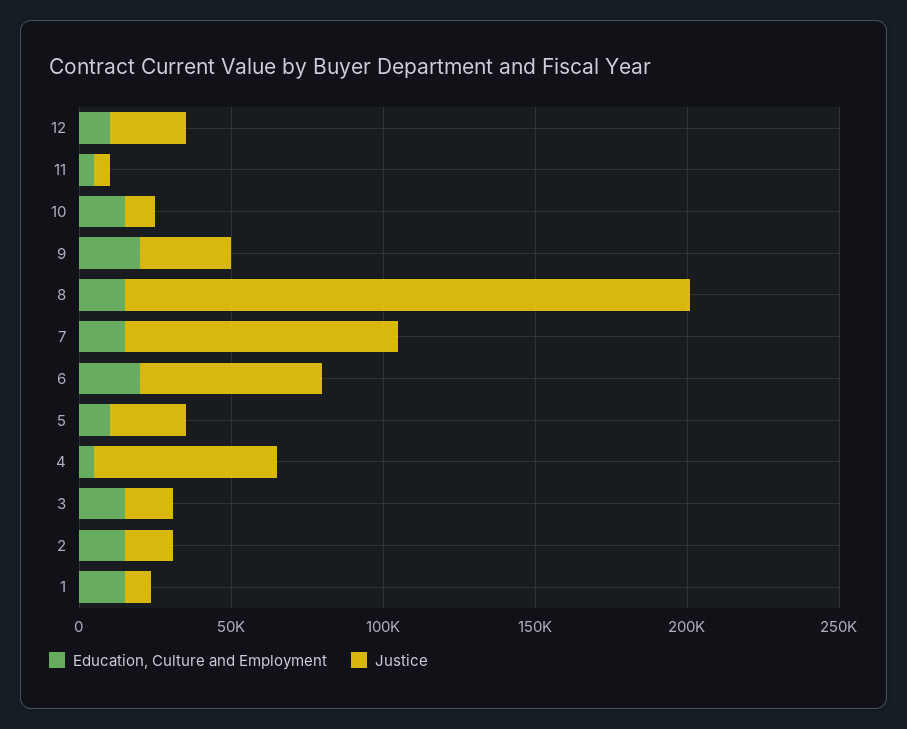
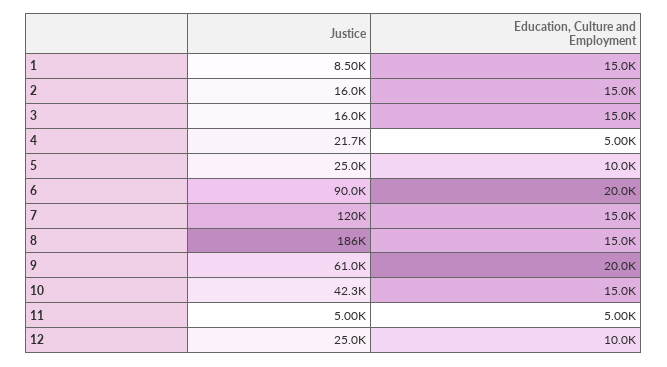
  {
    "Education, Culture and Employment": {
      "12": 10000,
      "11": 5000,
      "10": 15000,
      "9": 20000,
      "8": 15000,
      "7": 15000,
      "6": 20000,
      "5": 10000,
      "4": 5000,
      "3": 15000,
      "2": 15000,
      "1": 15000
    },
    "Justice": {
      "12": 25000,
      "11": 5000,
-     "10": 10000,
+     "10": 42300,
-     "9": 30000,
+     "9": 61000,
      "8": 186000,
-     "7": 90000,
+     "7": 120000,
-     "6": 60000,
+     "6": 90000,
      "5": 25000,
-     "4": 60000,
+     "4": 21700,
      "3": 16000,
      "2": 16000,
      "1": 8500
    }
  }

